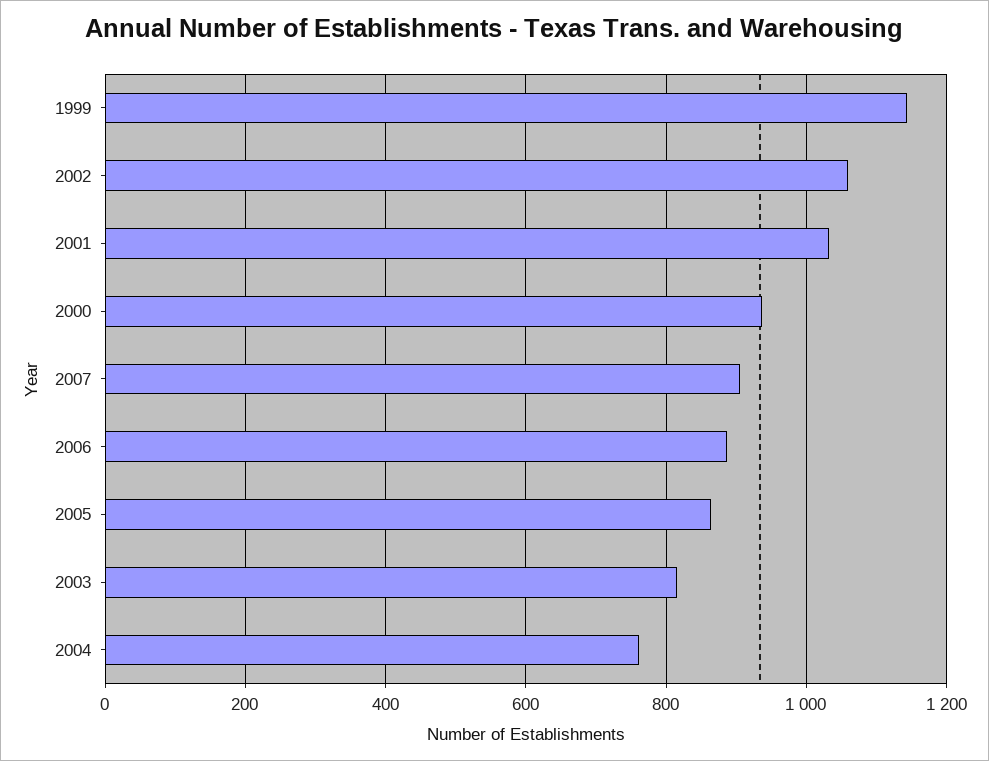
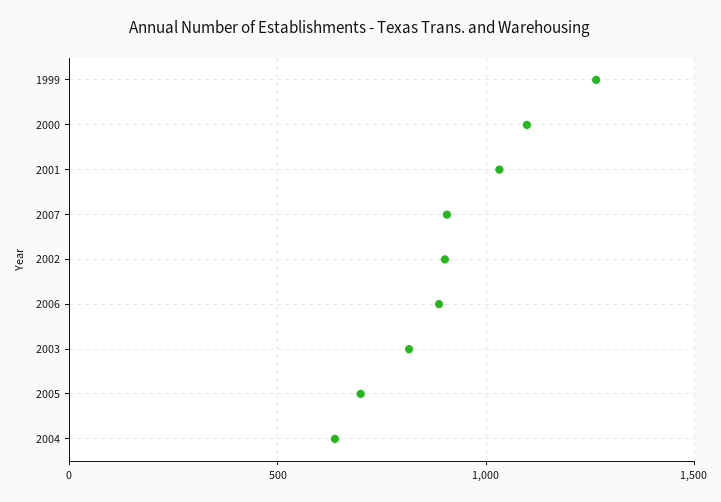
  {
-   "1999": 1140,
+   "1999": 1250,
-   "2002": 1060,
+   "2002": 900,
    "2001": 1040,
-   "2000": 940,
+   "2000": 1100,
    "2007": 900,
    "2006": 880,
-   "2005": 860,
+   "2005": 700,
    "2003": 820,
-   "2004": 760
+   "2004": 650
  }

